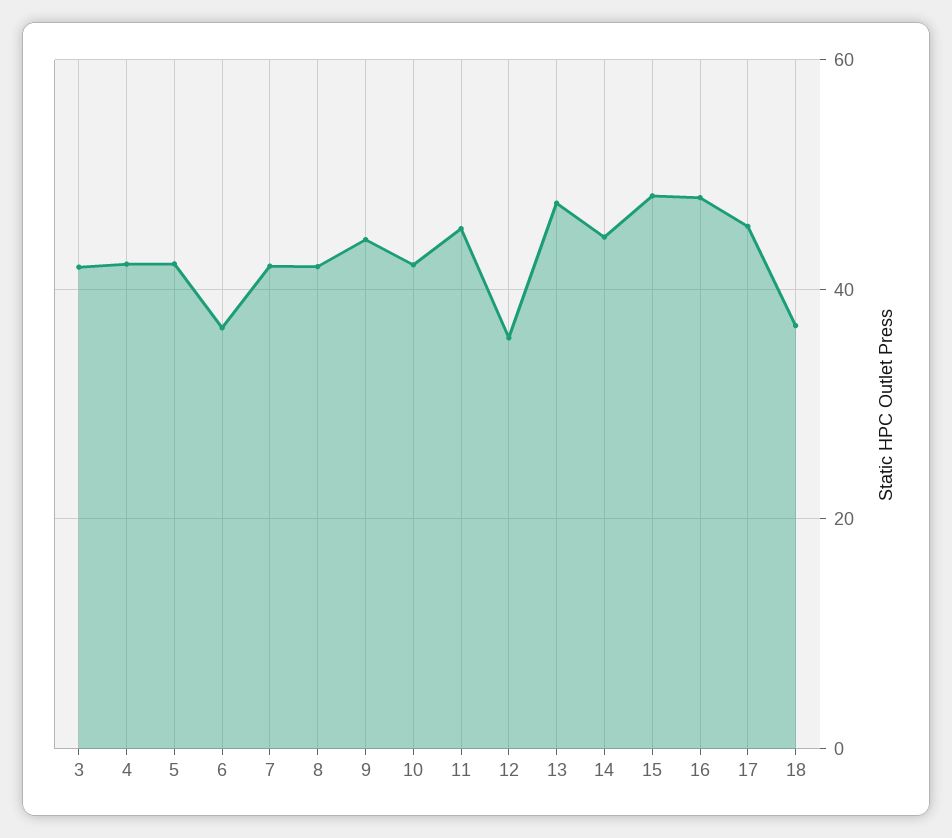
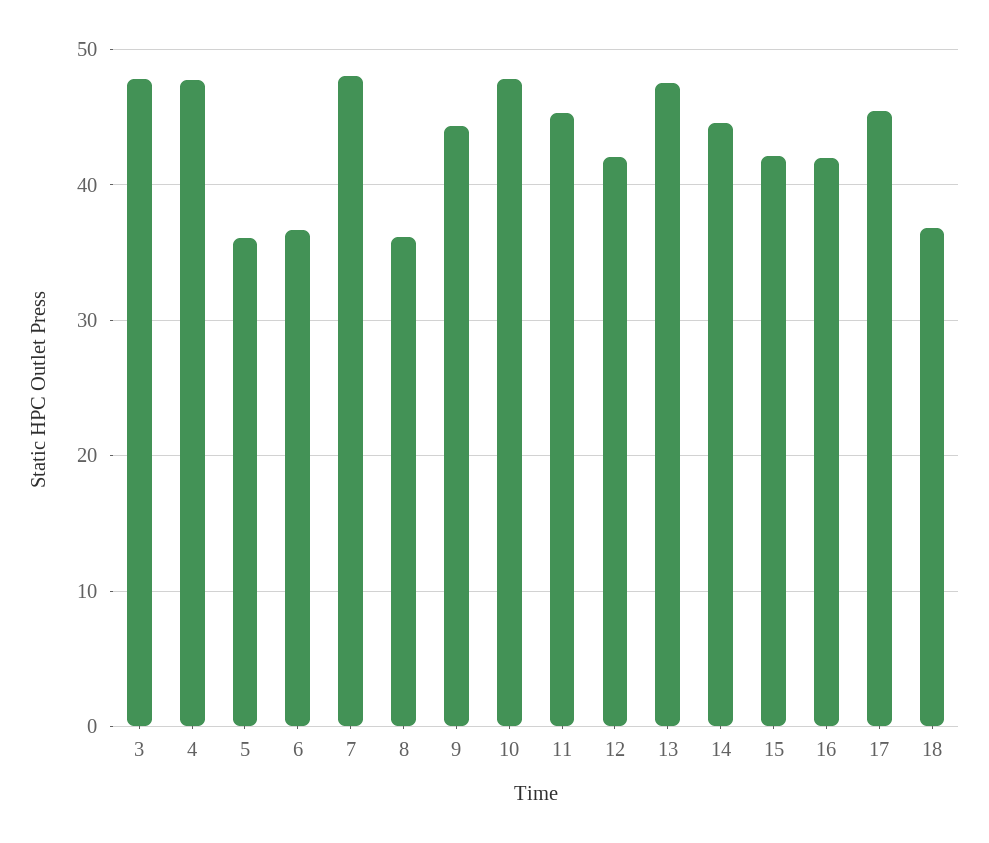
  {
-   "3": 42,
+   "3": 48,
-   "4": 42,
+   "4": 48,
-   "5": 42,
+   "5": 36,
    "6": 37,
-   "7": 42,
+   "7": 48,
-   "8": 42,
+   "8": 36,
    "9": 44,
-   "10": 42,
+   "10": 48,
    "11": 45,
-   "12": 36,
+   "12": 42,
    "13": 48,
    "14": 45,
-   "15": 48,
+   "15": 42,
-   "16": 48,
+   "16": 42,
    "17": 45,
    "18": 37
  }

